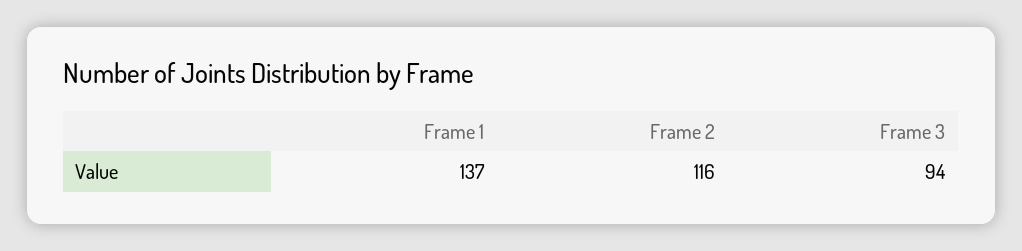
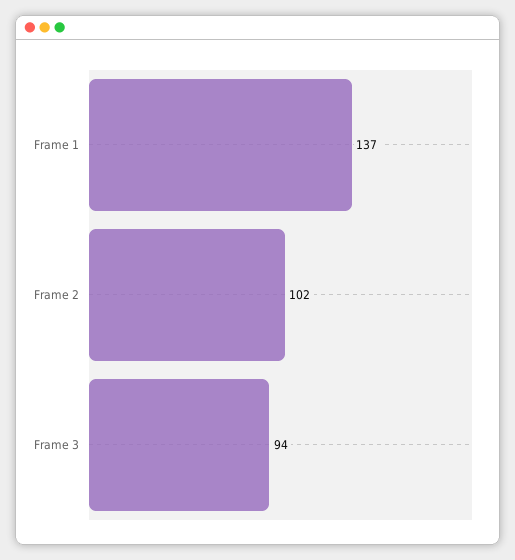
  {
    "Frame 1": 137,
-   "Frame 2": 116,
+   "Frame 2": 102,
    "Frame 3": 94
  }

